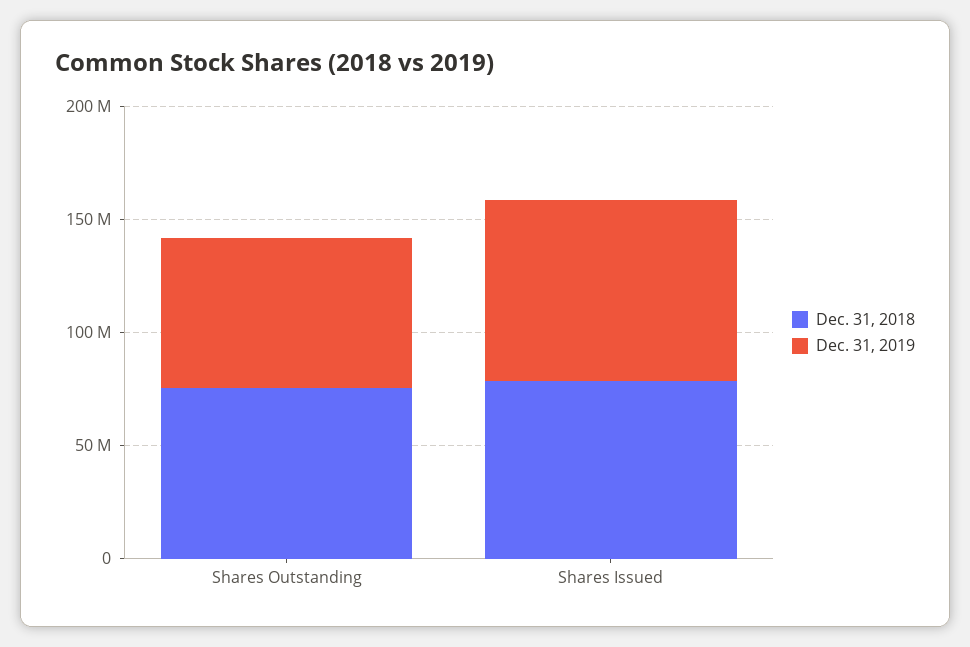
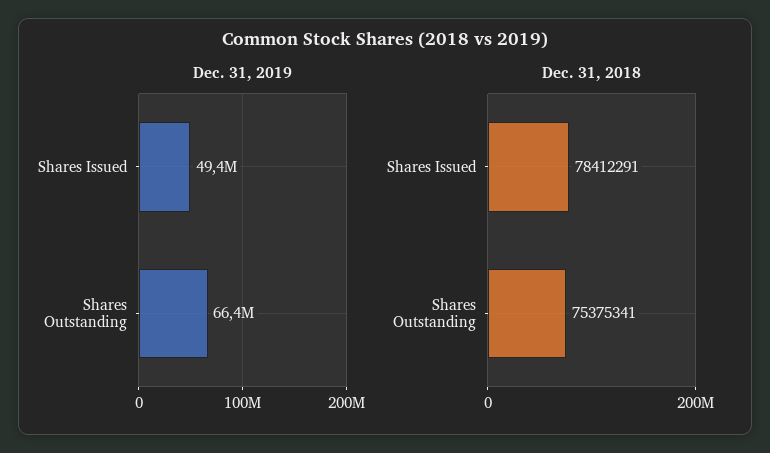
  {
    "Dec. 31, 2018": {
      "Shares Outstanding": 75375341,
      "Shares Issued": 78412291
    },
    "Dec. 31, 2019": {
      "Shares Outstanding": 66400000,
-     "Shares Issued": 80000000
+     "Shares Issued": 49400000
    }
  }

